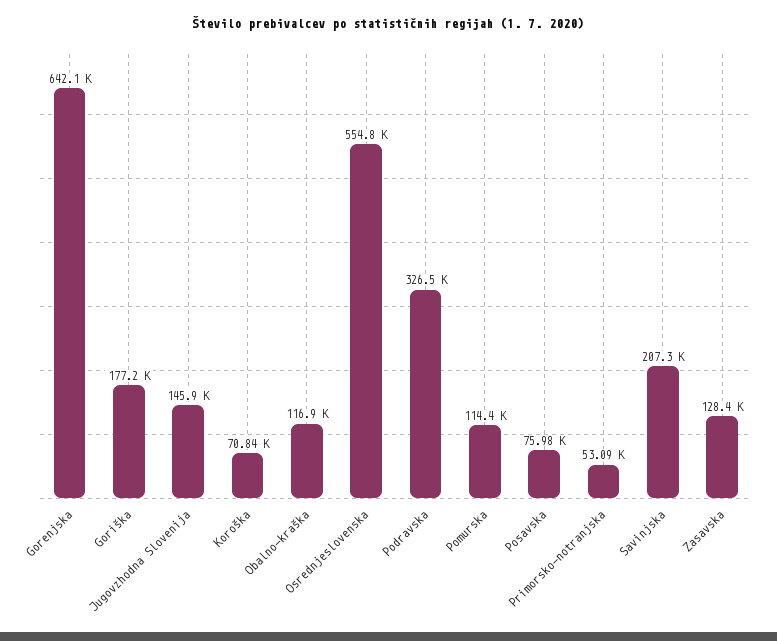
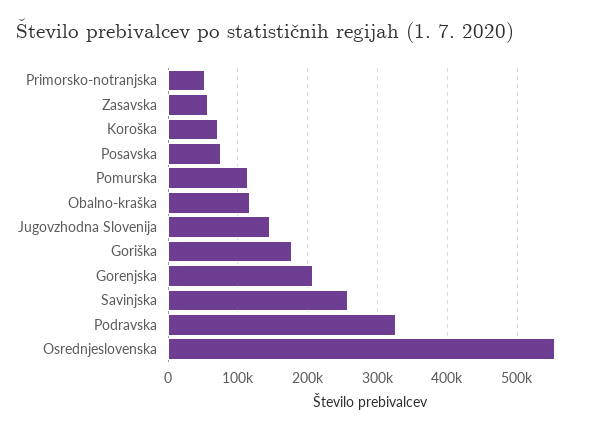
  {
-   "Gorenjska": 642100,
+   "Gorenjska": 210000,
    "Goriška": 177200,
    "Jugovzhodna Slovenija": 145900,
    "Koroška": 70840,
    "Obalno-kraška": 116900,
    "Osrednjeslovenska": 554800,
    "Podravska": 326500,
    "Pomurska": 114400,
    "Posavska": 75980,
    "Primorsko-notranjska": 53090,
-   "Savinjska": 207300,
+   "Savinjska": 260000,
-   "Zasavska": 128400
+   "Zasavska": 60000
  }

